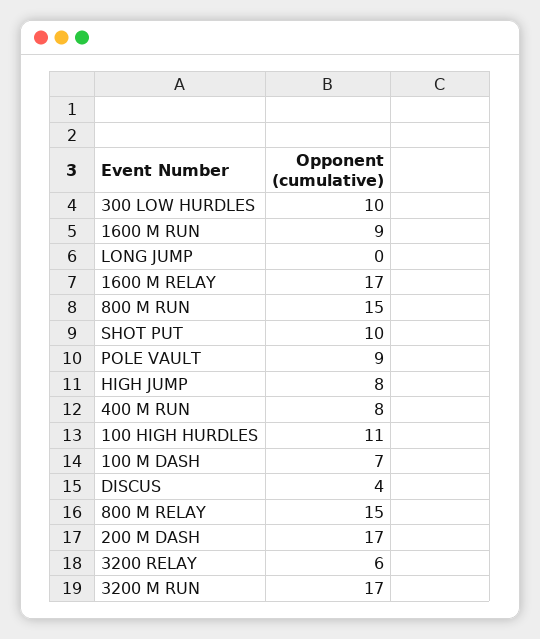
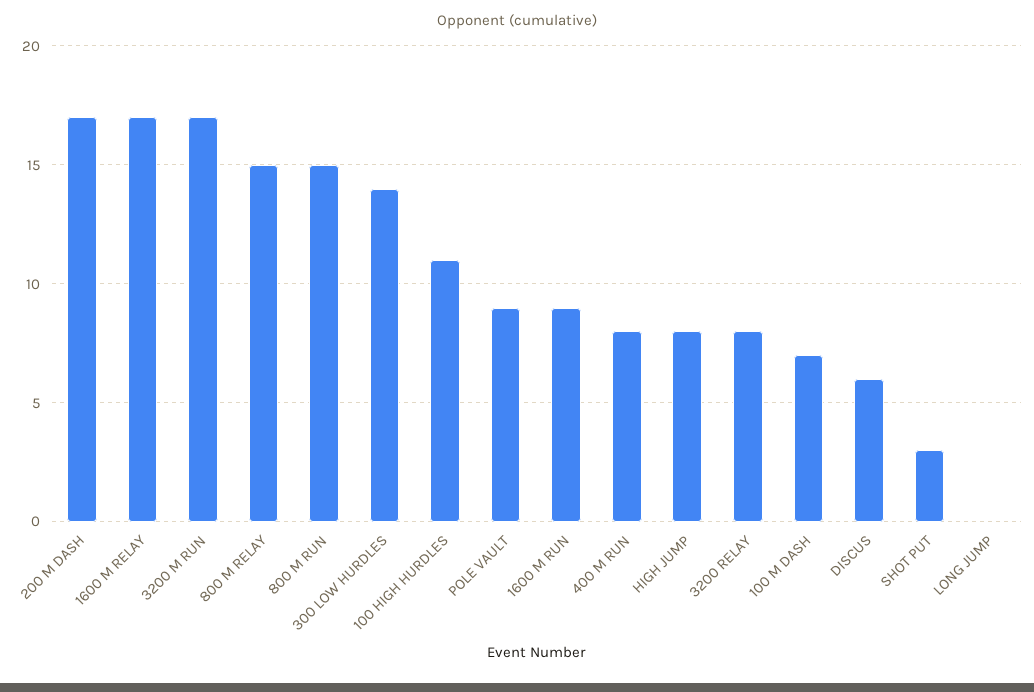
  {
-   "300 LOW HURDLES": 10,
+   "300 LOW HURDLES": 14,
    "1600 M RUN": 9,
    "LONG JUMP": 0,
    "1600 M RELAY": 17,
    "800 M RUN": 15,
-   "SHOT PUT": 10,
+   "SHOT PUT": 3,
    "POLE VAULT": 9,
    "HIGH JUMP": 8,
    "400 M RUN": 8,
    "100 HIGH HURDLES": 11,
    "100 M DASH": 7,
-   "DISCUS": 4,
+   "DISCUS": 6,
    "800 M RELAY": 15,
    "200 M DASH": 17,
-   "3200 RELAY": 6,
+   "3200 RELAY": 8,
    "3200 M RUN": 17
  }

